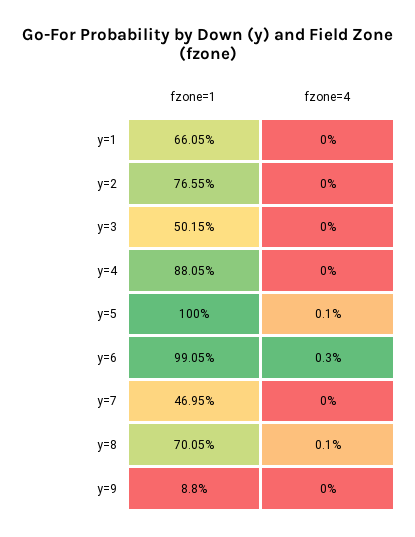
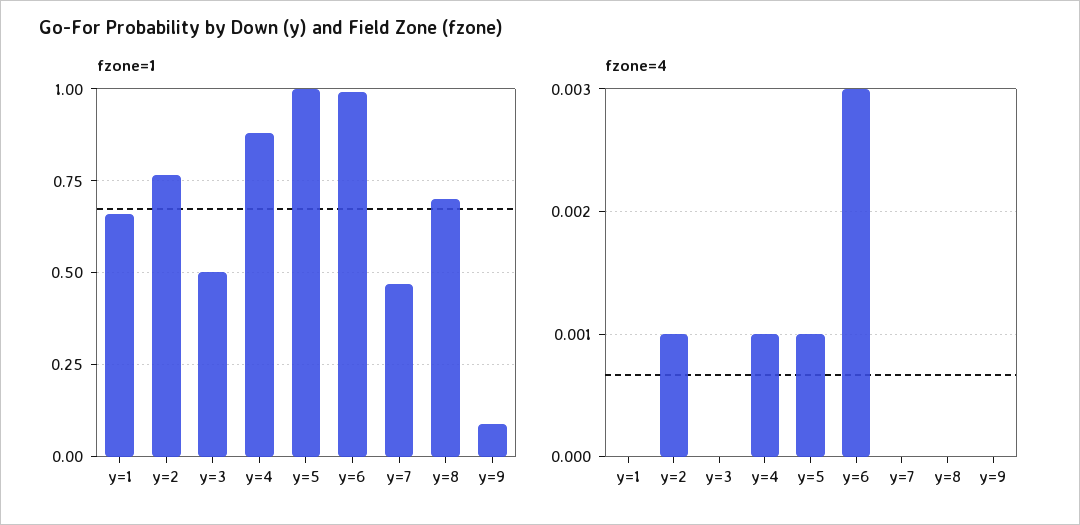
  {
    "fzone=1": {
      "y=1": 0.6605,
      "y=2": 0.7655,
      "y=3": 0.5015,
      "y=4": 0.8805,
      "y=5": 1,
      "y=6": 0.9905,
      "y=7": 0.4695,
      "y=8": 0.7005,
      "y=9": 0.088
    },
    "fzone=4": {
      "y=1": 0,
-     "y=2": 0,
+     "y=2": 0.001,
      "y=3": 0,
-     "y=4": 0,
+     "y=4": 0.001,
      "y=5": 0.001,
      "y=6": 0.003,
      "y=7": 0,
-     "y=8": 0.001,
+     "y=8": 0,
      "y=9": 0
    }
  }

